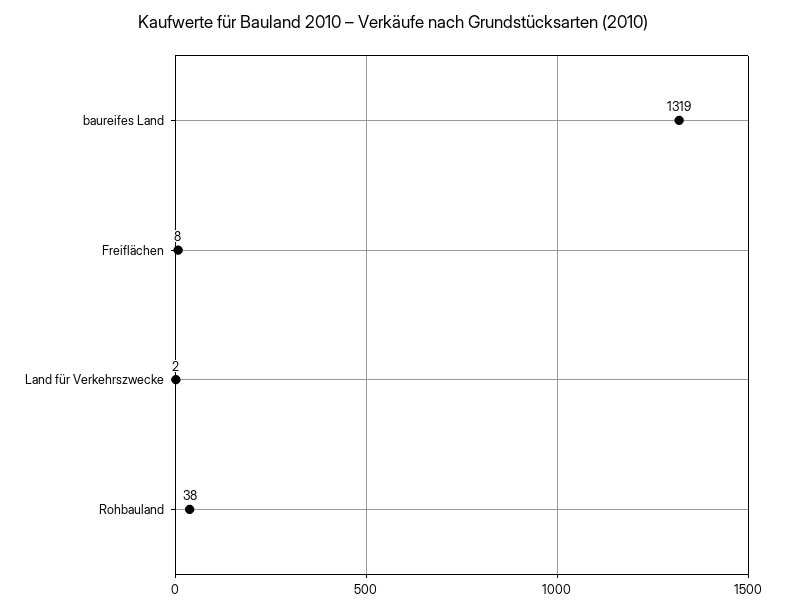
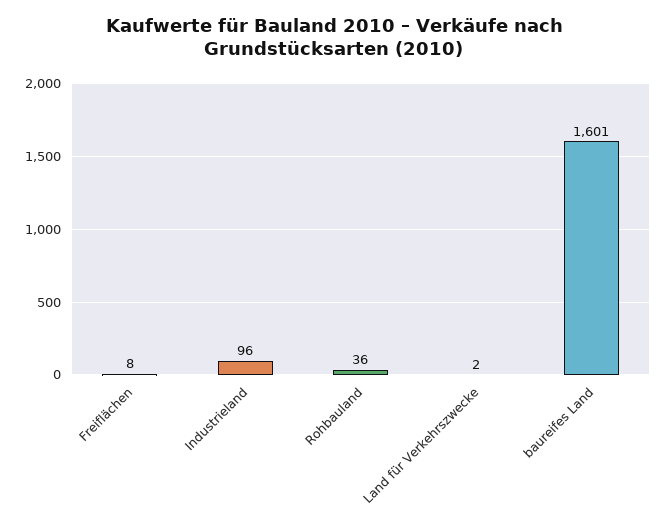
  {
-   "baureifes Land": 1319,
+   "baureifes Land": 1601,
    "Freiflächen": 8,
    "Land für Verkehrszwecke": 2,
-   "Rohbauland": 38
+   "Rohbauland": 36,
+   "Industrieland": 96
  }

